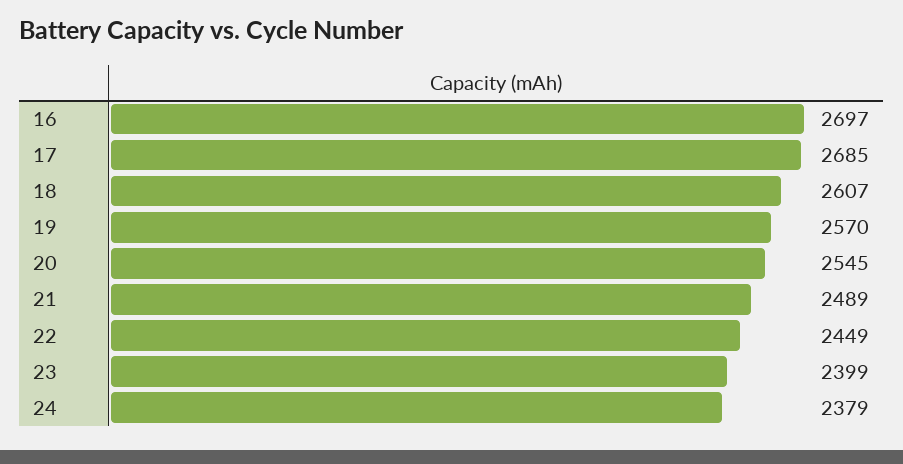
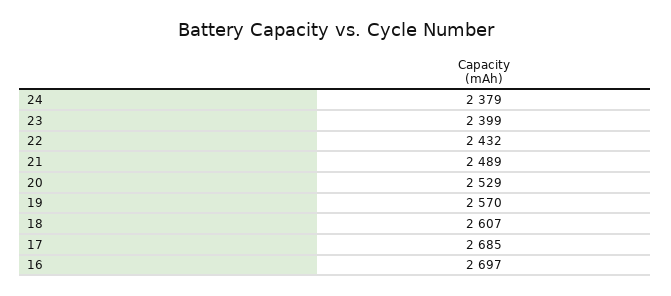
  {
    "16": 2697,
    "17": 2685,
    "18": 2607,
    "19": 2570,
-   "20": 2545,
+   "20": 2529,
    "21": 2489,
-   "22": 2449,
+   "22": 2432,
    "23": 2399,
    "24": 2379
  }

